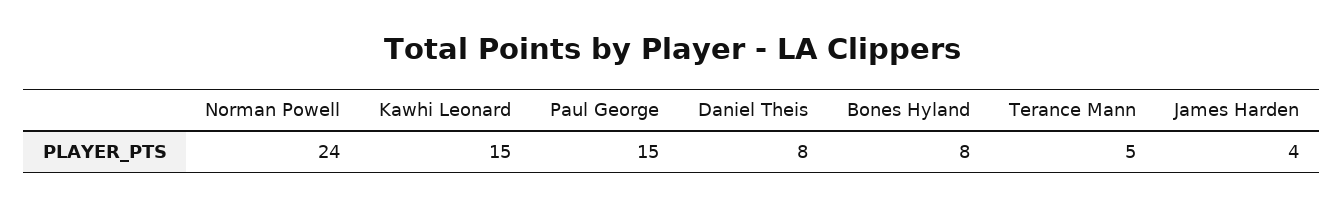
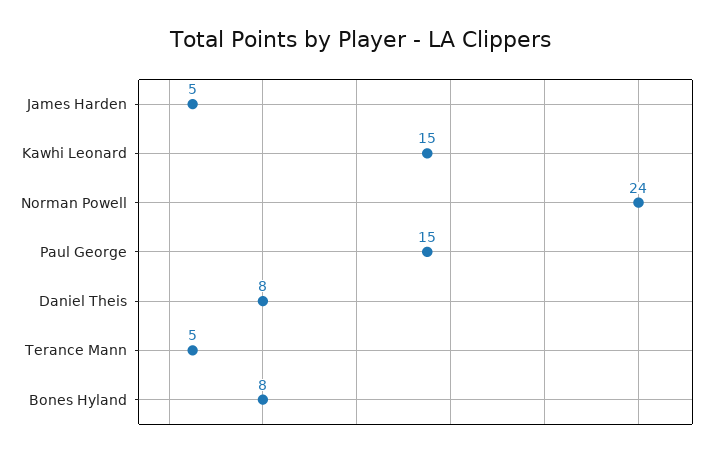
  {
    "Norman Powell": 24,
    "Kawhi Leonard": 15,
    "Paul George": 15,
    "Daniel Theis": 8,
    "Bones Hyland": 8,
    "Terance Mann": 5,
-   "James Harden": 4
+   "James Harden": 5
  }

